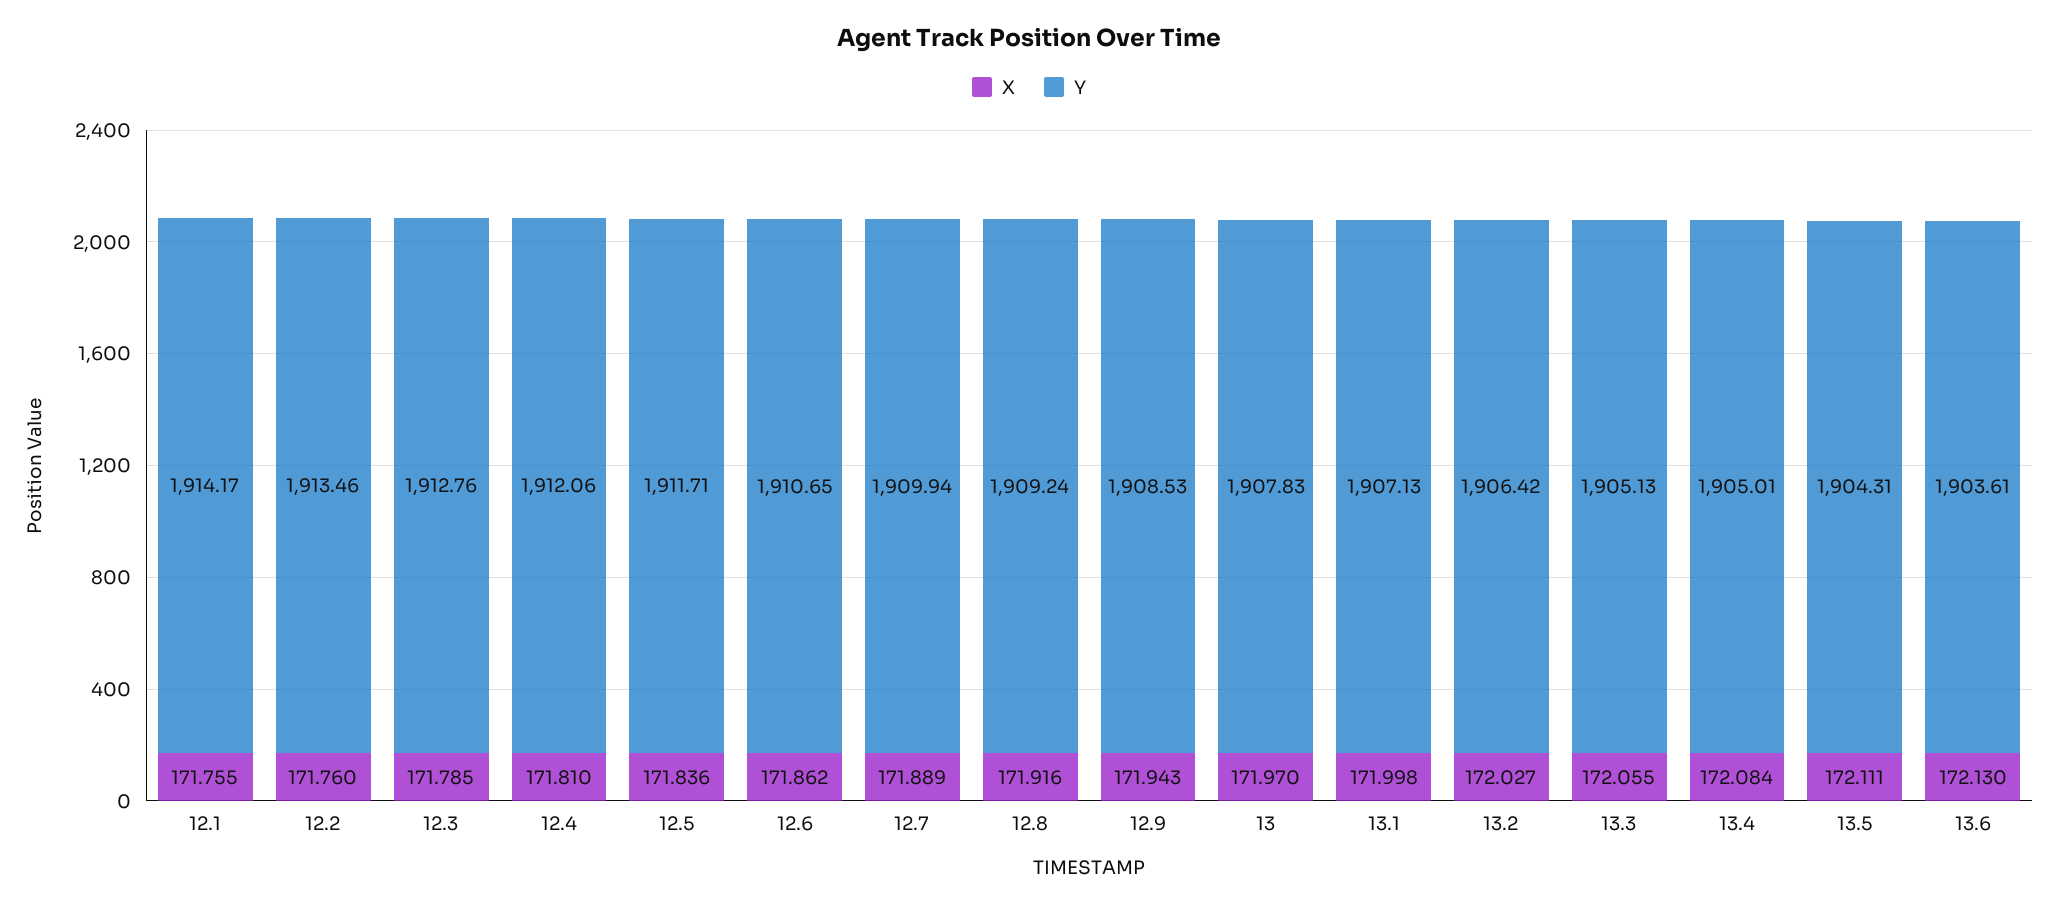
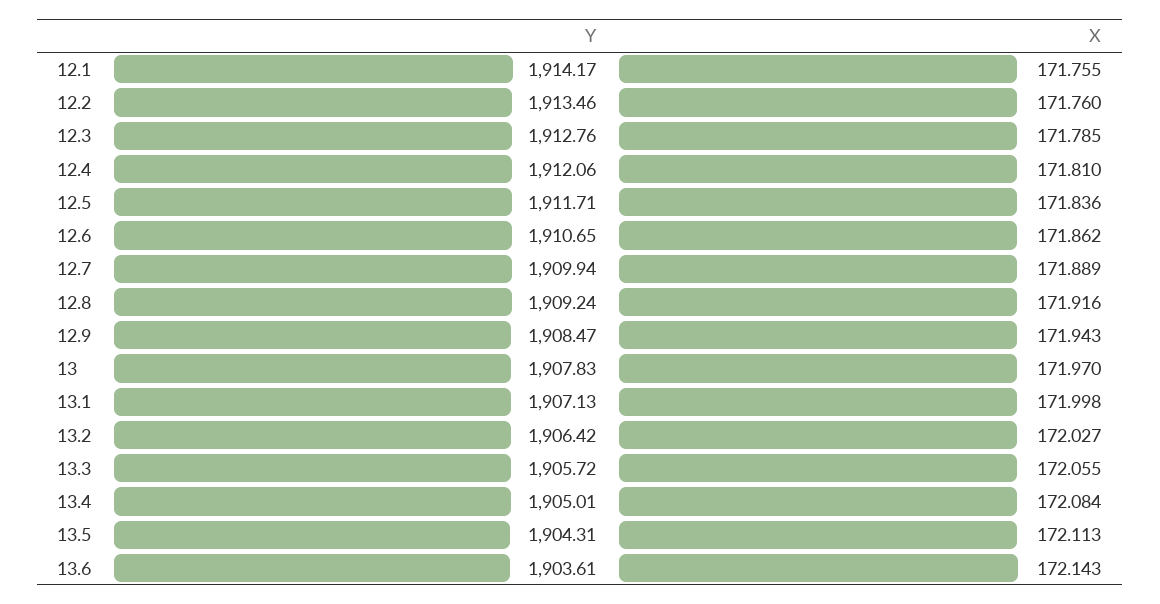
  {
    "X": {
      "12.1": 171.755,
      "12.2": 171.76,
      "12.3": 171.785,
      "12.4": 171.81,
      "12.5": 171.836,
      "12.6": 171.862,
      "12.7": 171.889,
      "12.8": 171.916,
      "12.9": 171.943,
      "13": 171.97,
      "13.1": 171.998,
      "13.2": 172.027,
      "13.3": 172.055,
      "13.4": 172.084,
-     "13.5": 172.111,
+     "13.5": 172.113,
-     "13.6": 172.13
+     "13.6": 172.143
    },
    "Y": {
      "12.1": 1914.17,
      "12.2": 1913.46,
      "12.3": 1912.76,
      "12.4": 1912.06,
      "12.5": 1911.71,
      "12.6": 1910.65,
      "12.7": 1909.94,
      "12.8": 1909.24,
-     "12.9": 1908.53,
+     "12.9": 1908.47,
      "13": 1907.83,
      "13.1": 1907.13,
      "13.2": 1906.42,
-     "13.3": 1905.13,
+     "13.3": 1905.72,
      "13.4": 1905.01,
      "13.5": 1904.31,
      "13.6": 1903.61
    }
  }

